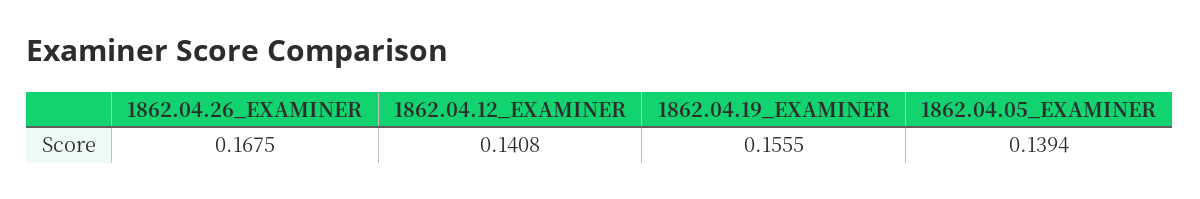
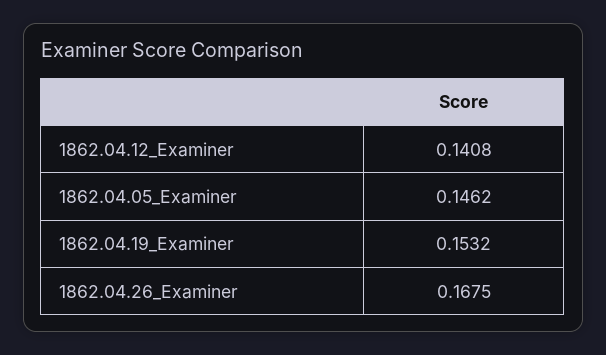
  {
    "1862.04.26_EXAMINER": 0.1675,
    "1862.04.12_EXAMINER": 0.1408,
-   "1862.04.19_EXAMINER": 0.1555,
+   "1862.04.19_EXAMINER": 0.1532,
-   "1862.04.05_EXAMINER": 0.1394
+   "1862.04.05_EXAMINER": 0.1462
  }

